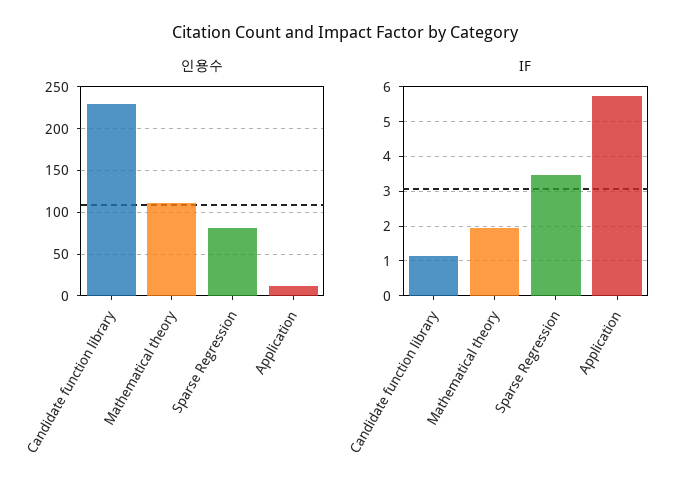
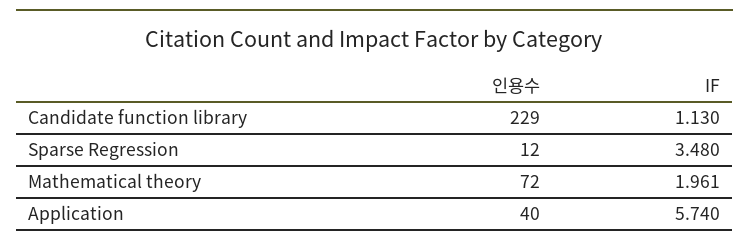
  {
    "인용수": {
      "Candidate function library": 229,
-     "Mathematical theory": 110,
+     "Mathematical theory": 72,
-     "Sparse Regression": 80,
+     "Sparse Regression": 12,
-     "Application": 10
+     "Application": 40
    },
    "IF": {
      "Candidate function library": 1.13,
      "Mathematical theory": 1.961,
      "Sparse Regression": 3.48,
      "Application": 5.74
    }
  }

